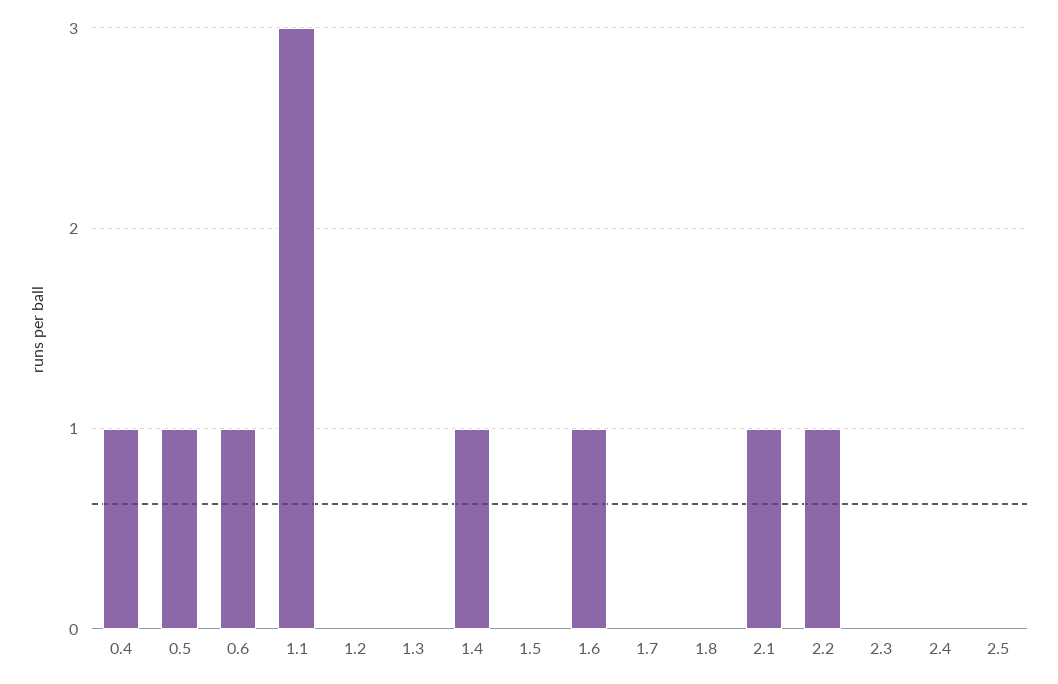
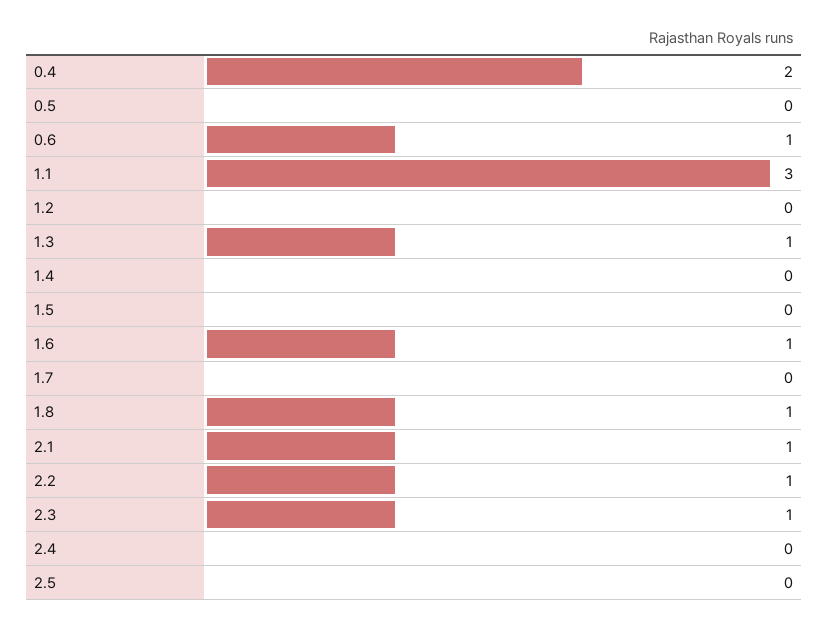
  {
-   "0.4": 1,
+   "0.4": 2,
-   "0.5": 1,
+   "0.5": 0,
    "0.6": 1,
    "1.1": 3,
    "1.2": 0,
-   "1.3": 0,
+   "1.3": 1,
-   "1.4": 1,
+   "1.4": 0,
    "1.5": 0,
    "1.6": 1,
    "1.7": 0,
-   "1.8": 0,
+   "1.8": 1,
    "2.1": 1,
    "2.2": 1,
-   "2.3": 0,
+   "2.3": 1,
    "2.4": 0,
    "2.5": 0
  }

